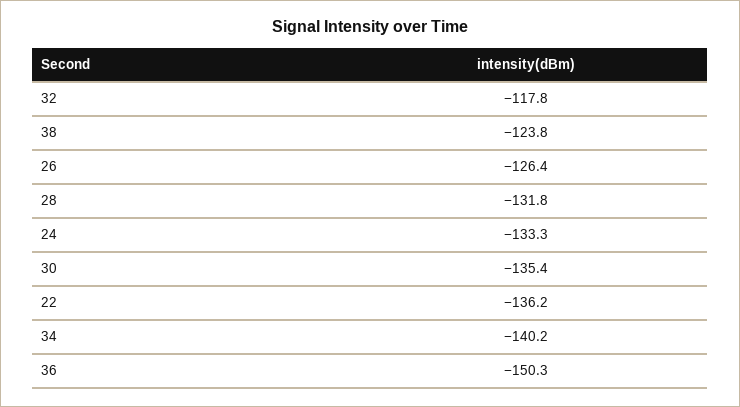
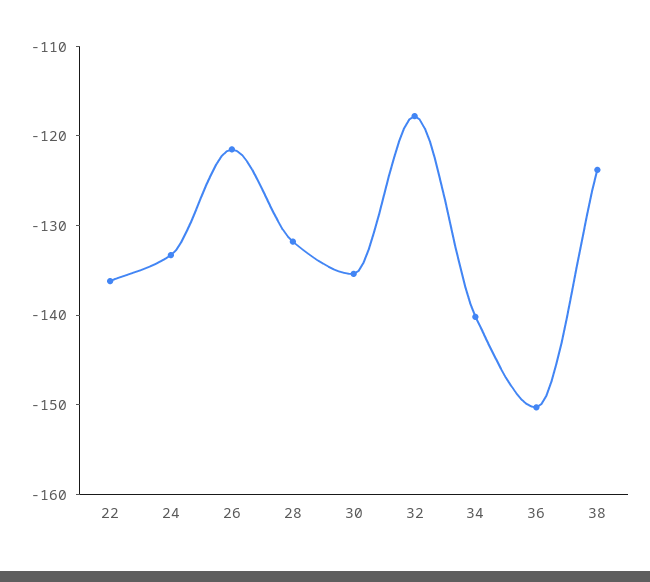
  {
    "32": -117.8,
    "38": -123.8,
-   "26": -126.4,
+   "26": -122,
    "28": -131.8,
    "24": -133.3,
    "30": -135.4,
    "22": -136.2,
    "34": -140.2,
    "36": -150.3
  }

